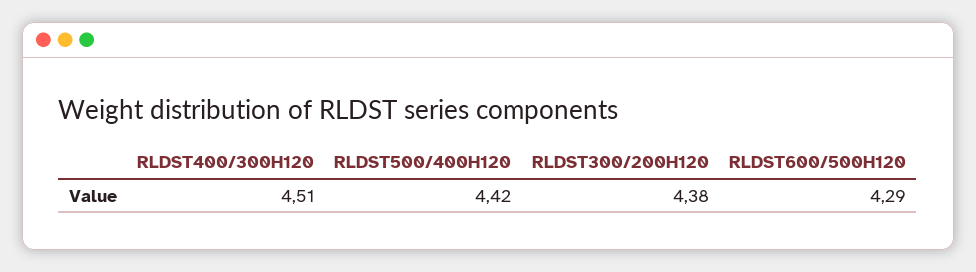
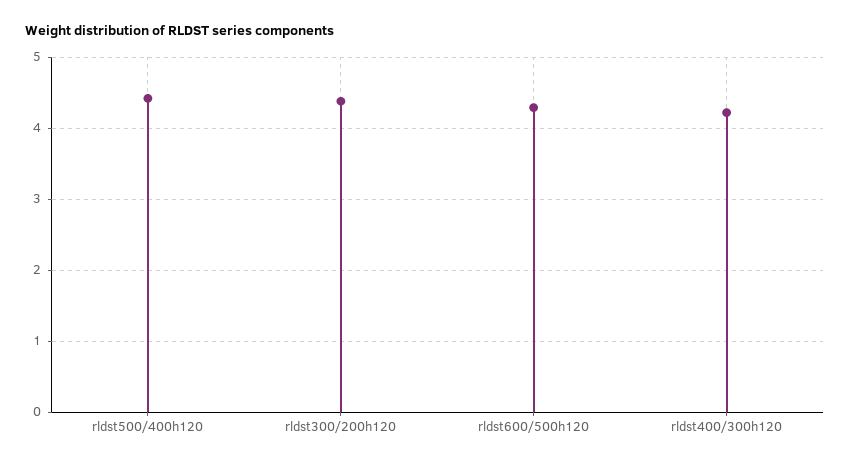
  {
-   "RLDST400/300H120": 4.51,
+   "RLDST400/300H120": 4.2,
    "RLDST500/400H120": 4.42,
    "RLDST300/200H120": 4.38,
    "RLDST600/500H120": 4.29
  }

